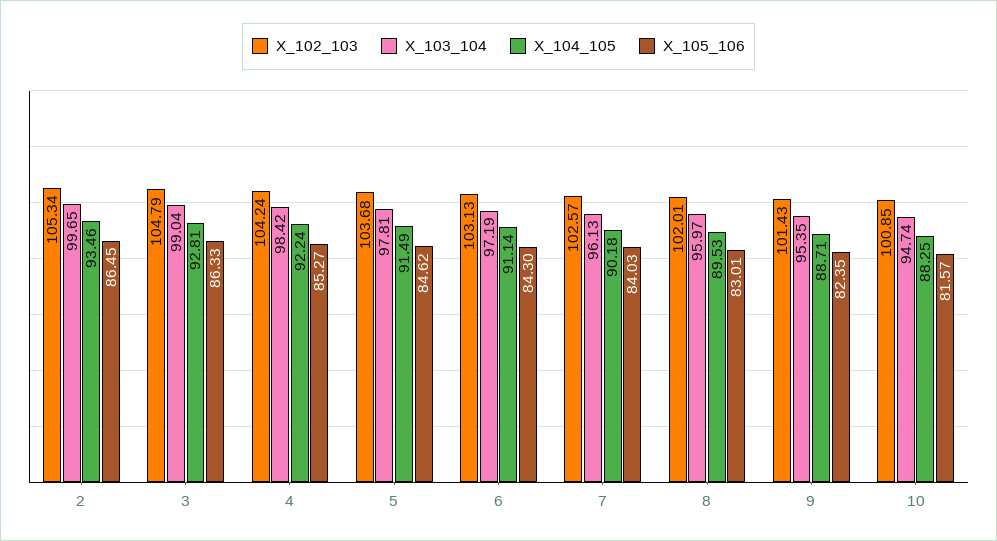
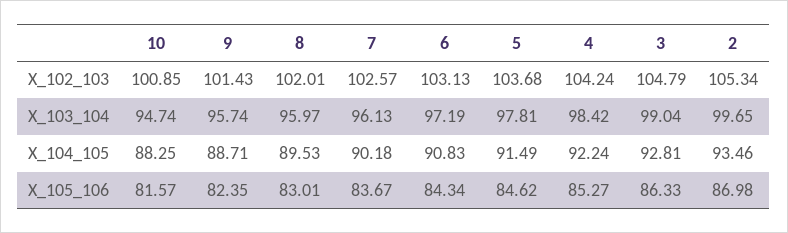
  {
    "X_102_103": {
      "2": 105.34,
      "3": 104.79,
      "4": 104.24,
      "5": 103.68,
      "6": 103.13,
      "7": 102.57,
      "8": 102.01,
      "9": 101.43,
      "10": 100.85
    },
    "X_103_104": {
      "2": 99.65,
      "3": 99.04,
      "4": 98.42,
      "5": 97.81,
      "6": 97.19,
      "7": 96.13,
      "8": 95.97,
-     "9": 95.35,
+     "9": 95.74,
      "10": 94.74
    },
    "X_104_105": {
      "2": 93.46,
      "3": 92.81,
      "4": 92.24,
      "5": 91.49,
-     "6": 91.14,
+     "6": 90.83,
      "7": 90.18,
      "8": 89.53,
      "9": 88.71,
      "10": 88.25
    },
    "X_105_106": {
-     "2": 86.45,
+     "2": 86.98,
      "3": 86.33,
      "4": 85.27,
      "5": 84.62,
-     "6": 84.3,
+     "6": 84.34,
-     "7": 84.03,
+     "7": 83.67,
      "8": 83.01,
      "9": 82.35,
      "10": 81.57
    }
  }

